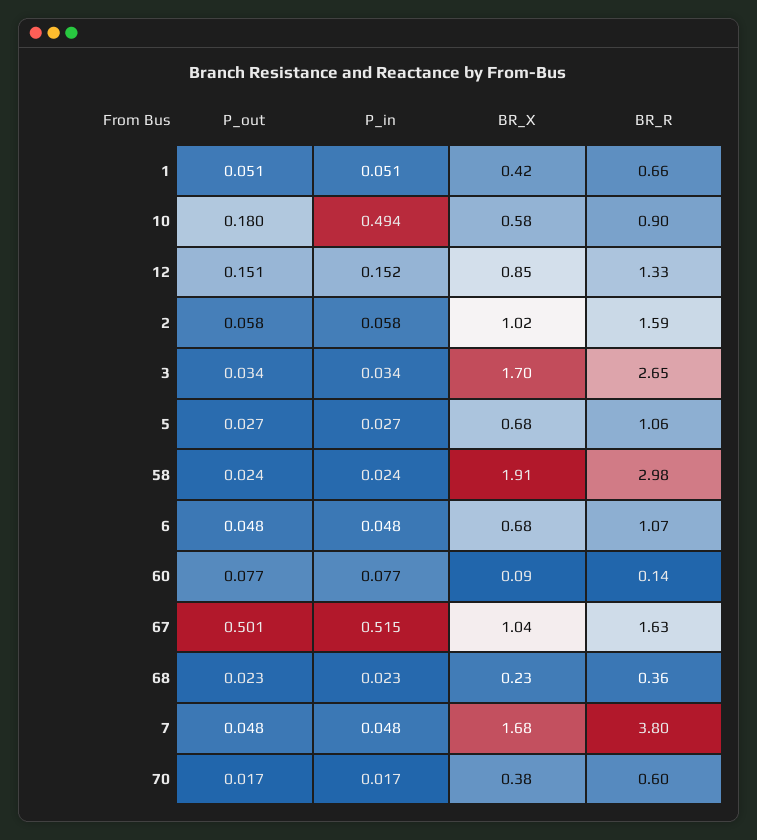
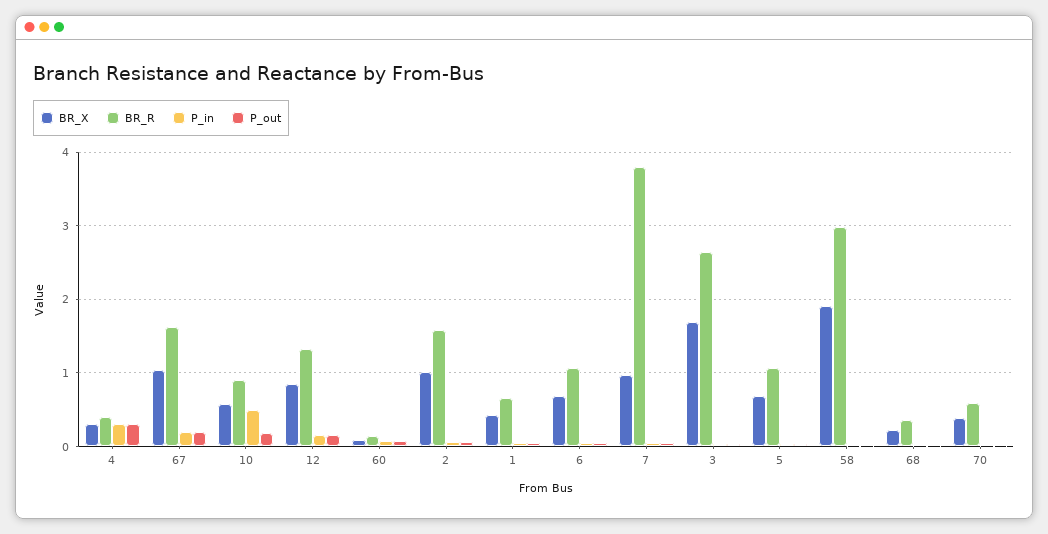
  {
    "P_out": {
      "1": 0.051,
      "10": 0.18,
      "12": 0.151,
      "2": 0.058,
      "3": 0.034,
      "5": 0.027,
      "58": 0.024,
      "6": 0.048,
      "60": 0.077,
-     "67": 0.501,
+     "67": 0.2,
      "68": 0.023,
      "7": 0.048,
-     "70": 0.017
+     "70": 0.017,
+     "4": 0.3
    },
    "P_in": {
      "1": 0.051,
      "10": 0.494,
      "12": 0.152,
      "2": 0.058,
      "3": 0.034,
      "5": 0.027,
      "58": 0.024,
      "6": 0.048,
      "60": 0.077,
-     "67": 0.515,
+     "67": 0.2,
      "68": 0.023,
      "7": 0.048,
-     "70": 0.017
+     "70": 0.017,
+     "4": 0.3
    },
    "BR_X": {
      "1": 0.42,
      "10": 0.58,
      "12": 0.85,
      "2": 1.02,
      "3": 1.7,
      "5": 0.68,
      "58": 1.91,
      "6": 0.68,
      "60": 0.09,
      "67": 1.04,
      "68": 0.23,
-     "7": 1.68,
+     "7": 1,
-     "70": 0.38
+     "70": 0.38,
+     "4": 0.3
    },
    "BR_R": {
      "1": 0.66,
      "10": 0.9,
      "12": 1.33,
      "2": 1.59,
      "3": 2.65,
      "5": 1.06,
      "58": 2.98,
      "6": 1.07,
      "60": 0.14,
      "67": 1.63,
      "68": 0.36,
      "7": 3.8,
-     "70": 0.6
+     "70": 0.6,
+     "4": 0.4
    }
  }

